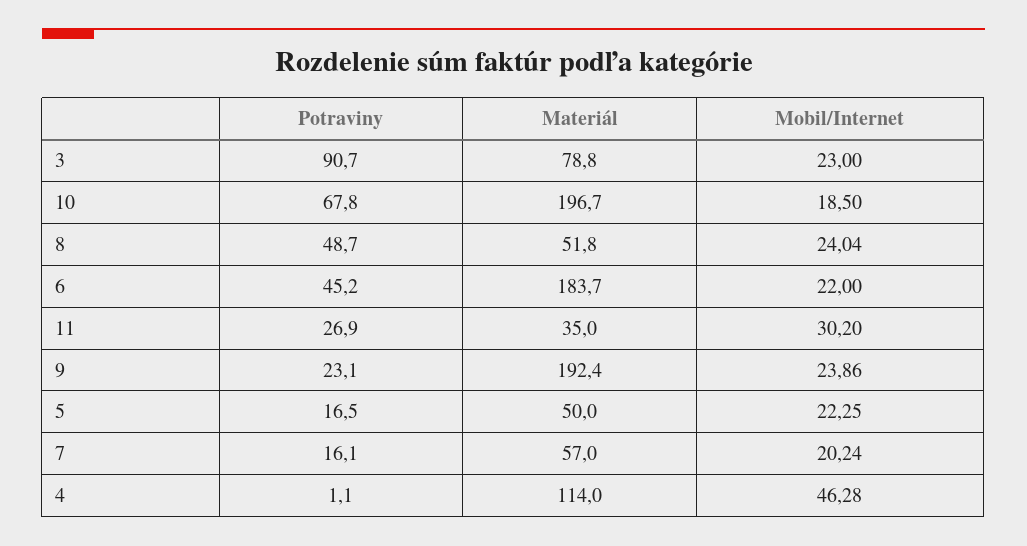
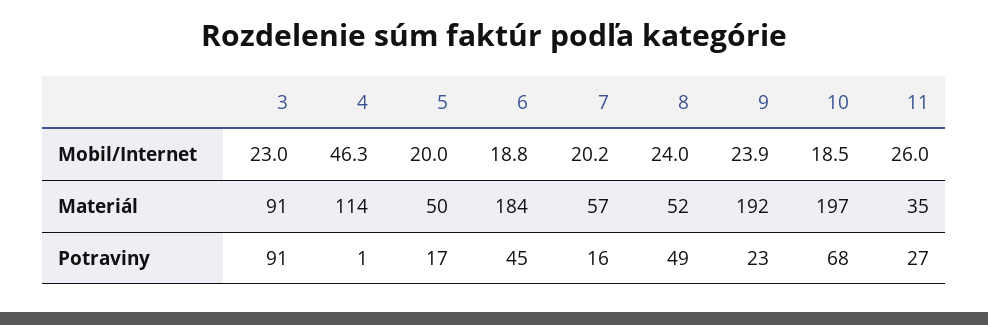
  {
    "Potraviny": {
      "3": 90.7,
      "10": 67.8,
      "8": 48.7,
      "6": 45.2,
      "11": 26.9,
      "9": 23.1,
      "5": 16.5,
      "7": 16.1,
      "4": 1.1
    },
    "Materiál": {
-     "3": 78.8,
+     "3": 91,
      "10": 196.7,
      "8": 51.8,
      "6": 183.7,
      "11": 35,
      "9": 192.4,
      "5": 50,
      "7": 57,
      "4": 114
    },
    "Mobil/Internet": {
      "3": 23,
      "10": 18.5,
      "8": 24.04,
-     "6": 22,
+     "6": 18.8,
-     "11": 30.2,
+     "11": 26,
      "9": 23.86,
-     "5": 22.25,
+     "5": 20,
      "7": 20.24,
      "4": 46.28
    }
  }

